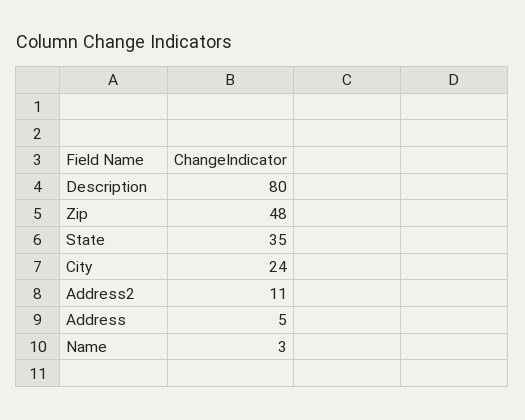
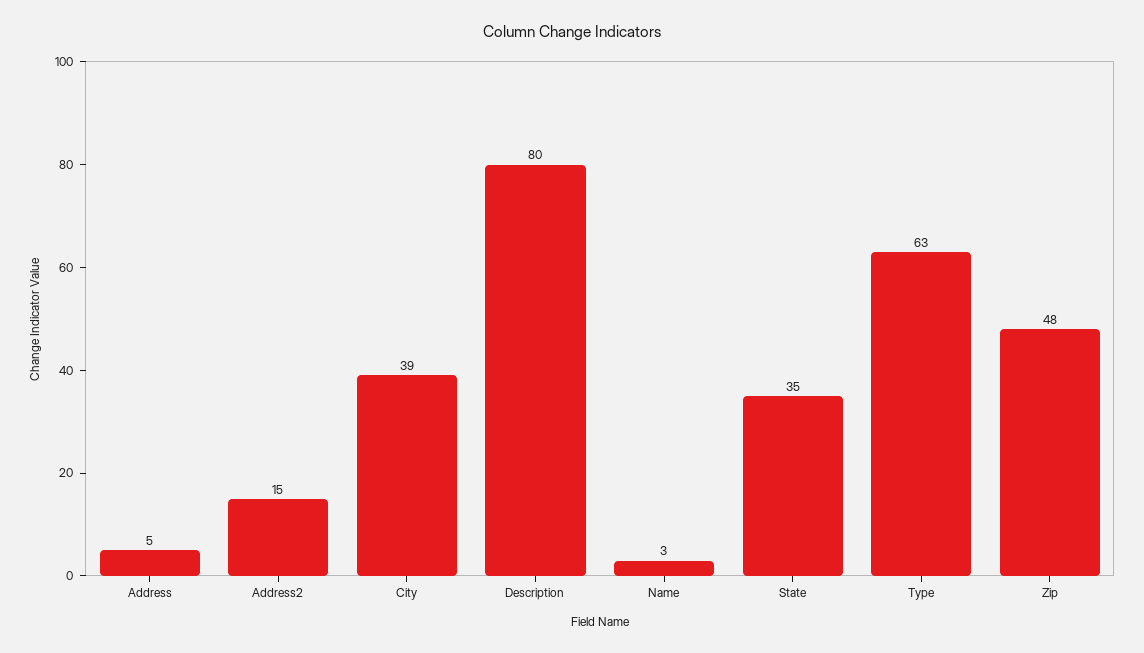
  {
    "Description": 80,
    "Zip": 48,
    "State": 35,
-   "City": 24,
+   "City": 39,
-   "Address2": 11,
+   "Address2": 15,
    "Address": 5,
-   "Name": 3
+   "Name": 3,
+   "Type": 63
  }

